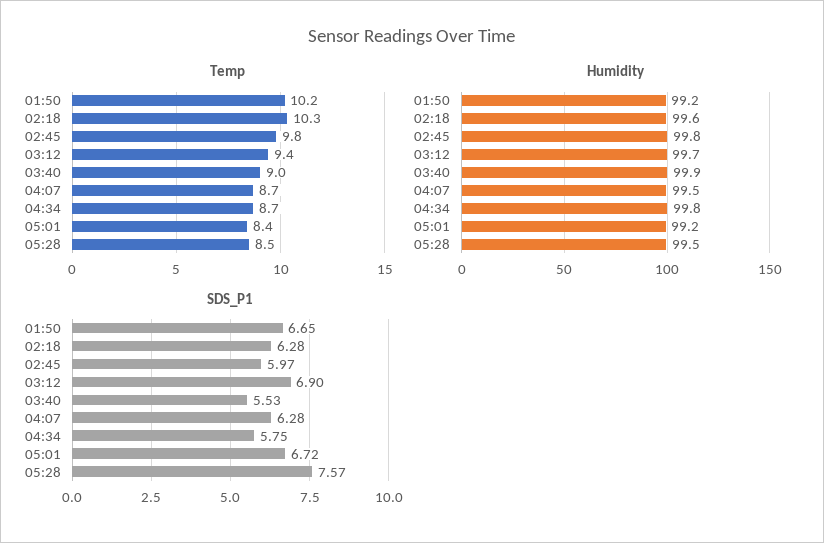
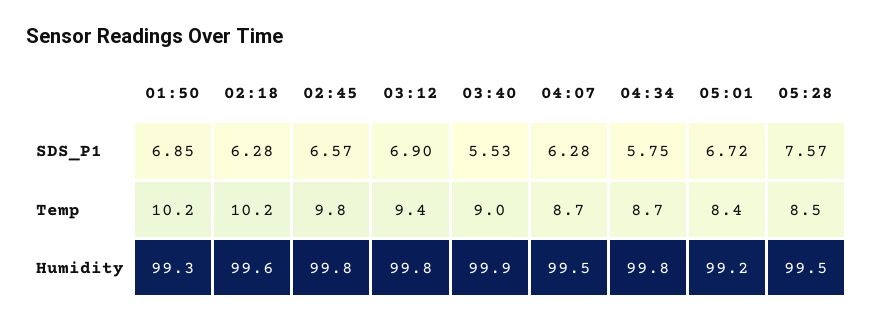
  {
    "Temp": {
      "01:50": 10.2,
-     "02:18": 10.3,
+     "02:18": 10.2,
      "02:45": 9.8,
      "03:12": 9.4,
      "03:40": 9,
      "04:07": 8.7,
      "04:34": 8.7,
      "05:01": 8.4,
      "05:28": 8.5
    },
    "Humidity": {
-     "01:50": 99.2,
+     "01:50": 99.3,
      "02:18": 99.6,
      "02:45": 99.8,
-     "03:12": 99.7,
+     "03:12": 99.8,
      "03:40": 99.9,
      "04:07": 99.5,
      "04:34": 99.8,
      "05:01": 99.2,
      "05:28": 99.5
    },
    "SDS_P1": {
-     "01:50": 6.65,
+     "01:50": 6.85,
      "02:18": 6.28,
-     "02:45": 5.97,
+     "02:45": 6.57,
      "03:12": 6.9,
      "03:40": 5.53,
      "04:07": 6.28,
      "04:34": 5.75,
      "05:01": 6.72,
      "05:28": 7.57
    }
  }

